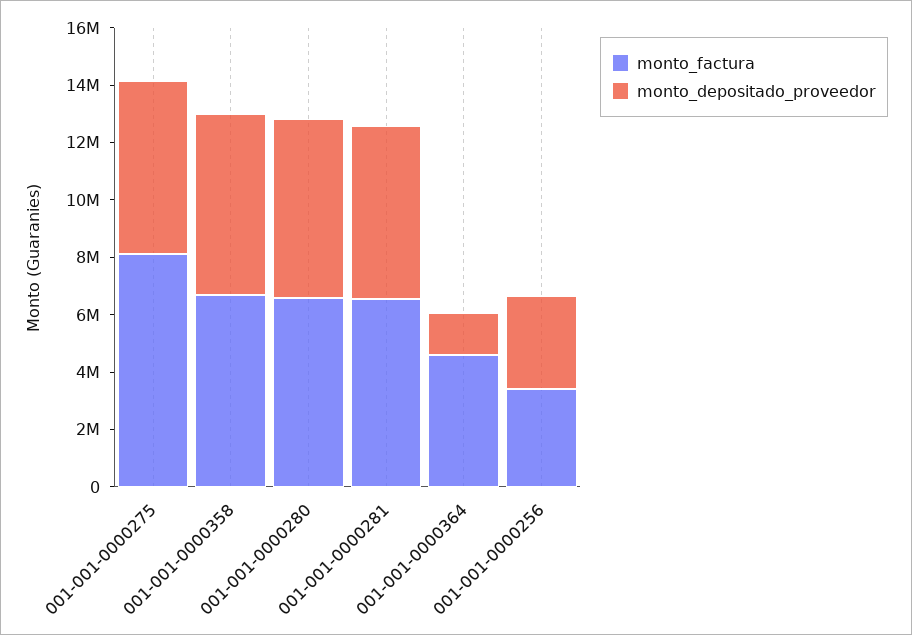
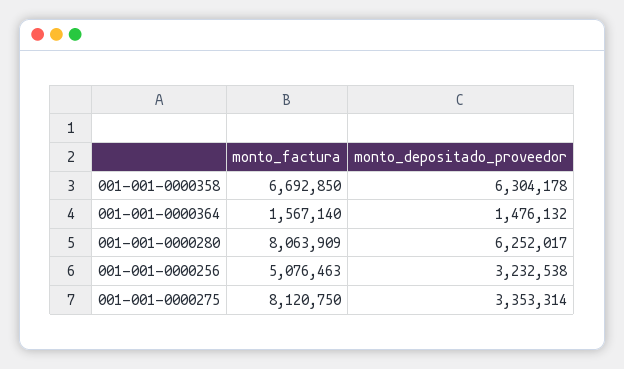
  {
    "monto_factura": {
      "001-001-0000275": 8120750,
      "001-001-0000358": 6692850,
-     "001-001-0000280": 6500000,
+     "001-001-0000280": 8063909,
-     "001-001-0000281": 6500000,
-     "001-001-0000364": 4500000,
+     "001-001-0000364": 1567140,
-     "001-001-0000256": 3500000
+     "001-001-0000256": 5076463
    },
    "monto_depositado_proveedor": {
-     "001-001-0000275": 6000000,
+     "001-001-0000275": 3353314,
      "001-001-0000358": 6304178,
      "001-001-0000280": 6252017,
-     "001-001-0000281": 6000000,
      "001-001-0000364": 1476132,
      "001-001-0000256": 3232538
    }
  }

